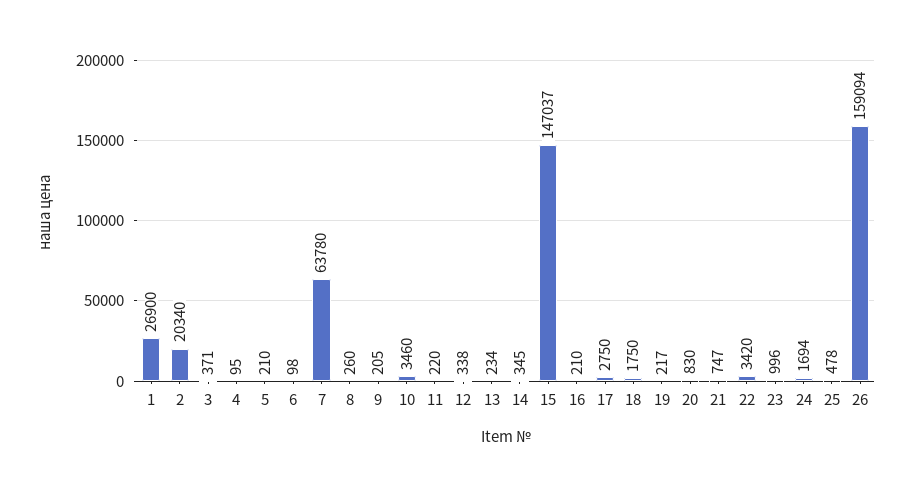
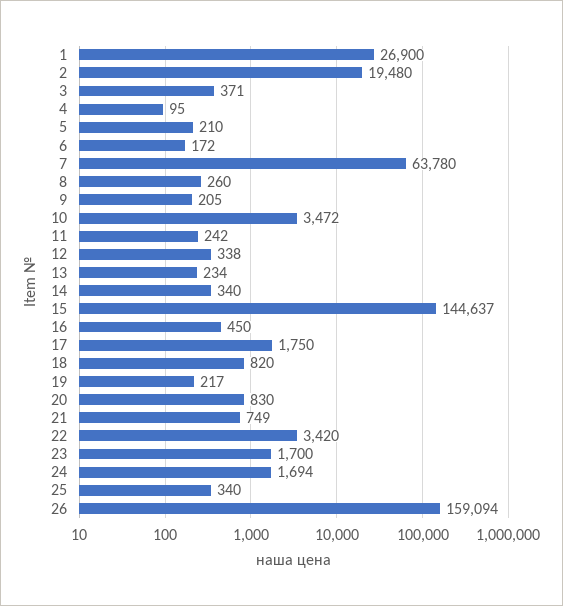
  {
    "1": 26900,
-   "2": 20340,
+   "2": 19480,
    "3": 371,
    "4": 95,
    "5": 210,
-   "6": 98,
+   "6": 172,
    "7": 63780,
    "8": 260,
    "9": 205,
-   "10": 3460,
+   "10": 3472,
-   "11": 220,
+   "11": 242,
    "12": 338,
    "13": 234,
-   "14": 345,
+   "14": 340,
-   "15": 147037,
+   "15": 144637,
-   "16": 210,
+   "16": 450,
-   "17": 2750,
+   "17": 1750,
-   "18": 1750,
+   "18": 820,
    "19": 217,
    "20": 830,
-   "21": 747,
+   "21": 749,
    "22": 3420,
-   "23": 996,
+   "23": 1700,
    "24": 1694,
-   "25": 478,
+   "25": 340,
    "26": 159094
  }

